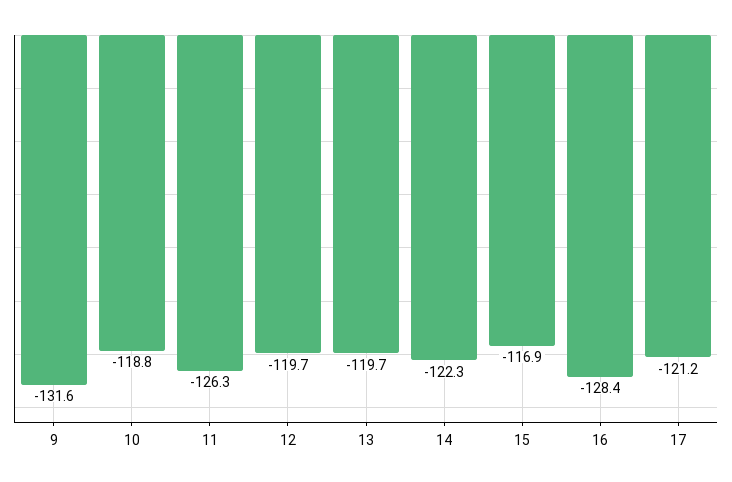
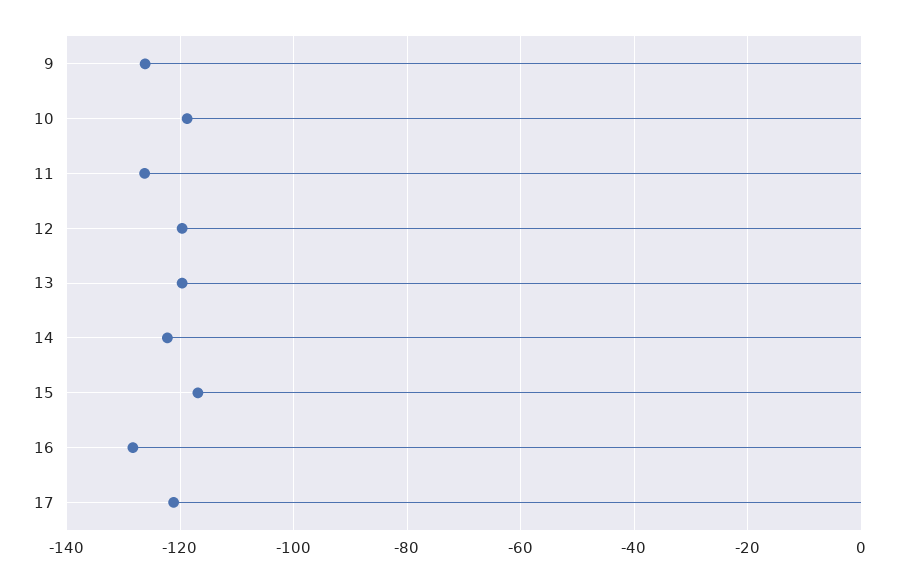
  {
-   "9": -131.6,
+   "9": -126,
    "10": -118.8,
    "11": -126.3,
    "12": -119.7,
    "13": -119.7,
    "14": -122.3,
    "15": -116.9,
    "16": -128.4,
    "17": -121.2
  }

